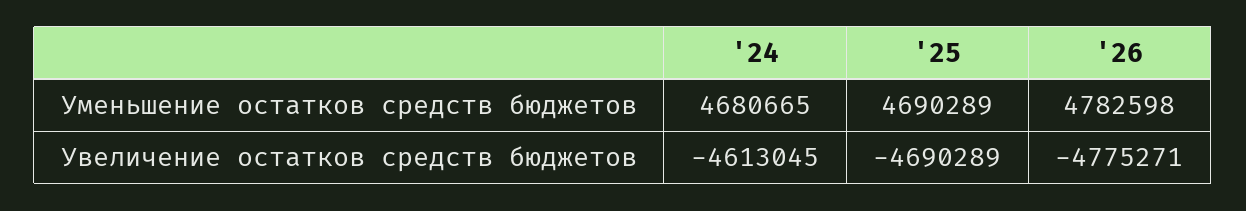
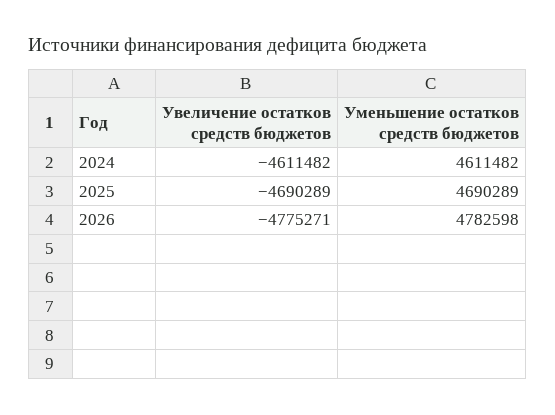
  {
    "'24": {
-     "Уменьшение остатков средств бюджетов": 4680665,
+     "Уменьшение остатков средств бюджетов": 4611482,
-     "Увеличение остатков средств бюджетов": -4613045
+     "Увеличение остатков средств бюджетов": -4611482
    },
    "'25": {
      "Уменьшение остатков средств бюджетов": 4690289,
      "Увеличение остатков средств бюджетов": -4690289
    },
    "'26": {
      "Уменьшение остатков средств бюджетов": 4782598,
      "Увеличение остатков средств бюджетов": -4775271
    }
  }

